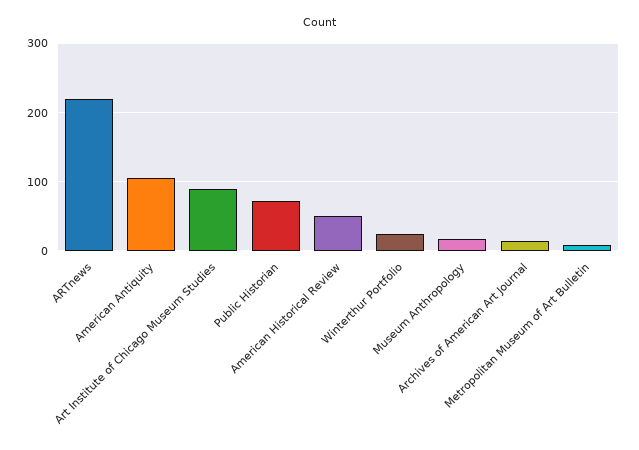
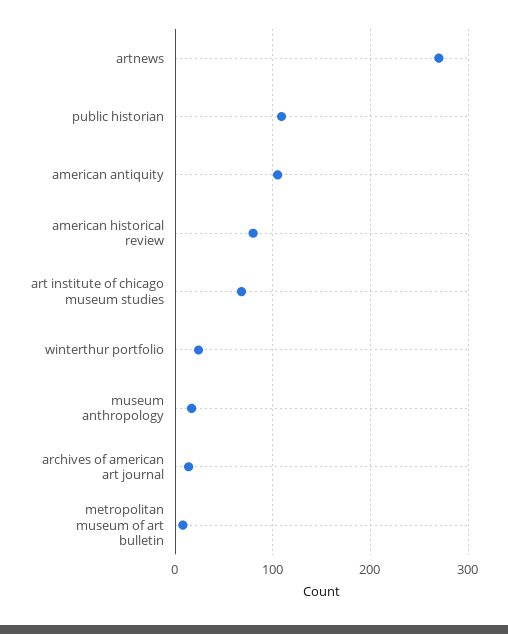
  {
-   "ARTnews": 220,
+   "ARTnews": 270,
    "American Antiquity": 110,
-   "Art Institute of Chicago Museum Studies": 90,
+   "Art Institute of Chicago Museum Studies": 70,
-   "Public Historian": 70,
+   "Public Historian": 110,
-   "American Historical Review": 50,
+   "American Historical Review": 80,
    "Winterthur Portfolio": 20,
    "Museum Anthropology": 20,
    "Archives of American Art Journal": 10,
    "Metropolitan Museum of Art Bulletin": 10
  }

